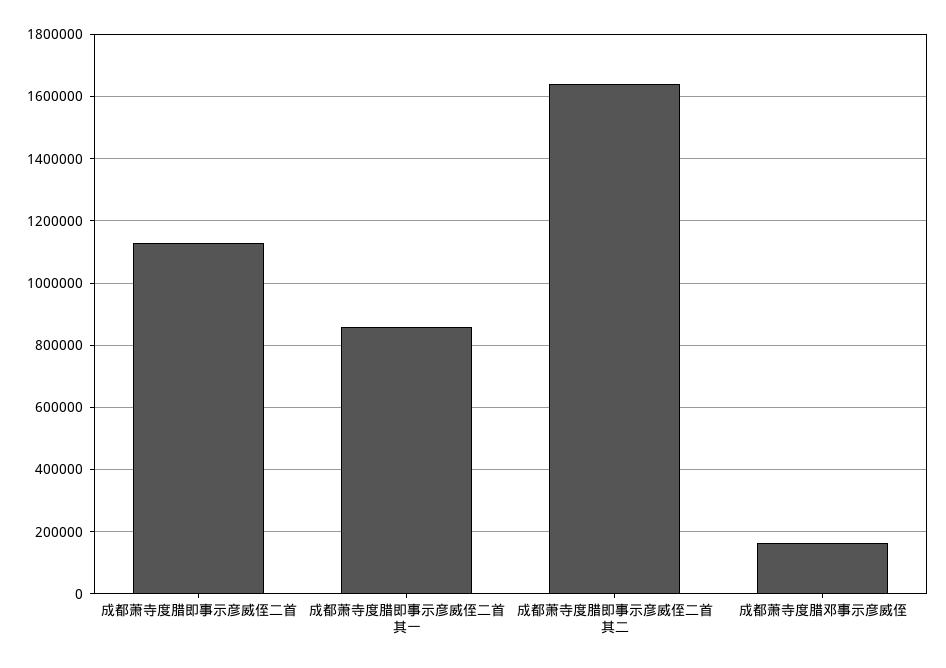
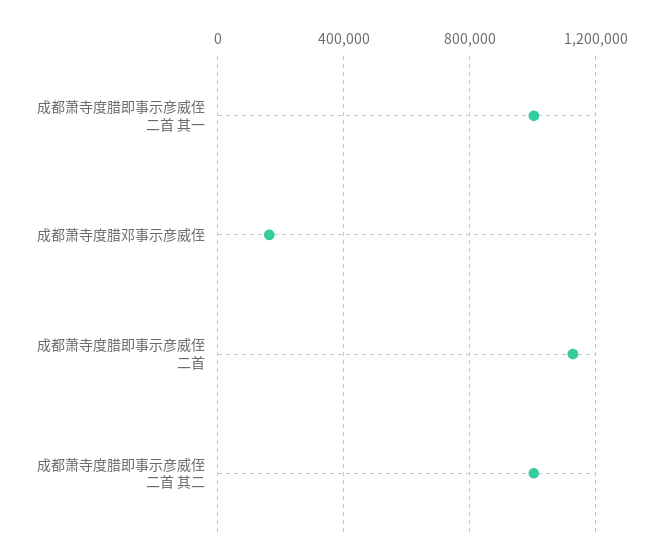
  {
    "成都萧寺度腊即事示彦威侄二首": 1120000,
-   "成都萧寺度腊即事示彦威侄二首 其一": 860000,
+   "成都萧寺度腊即事示彦威侄二首 其一": 1000000,
-   "成都萧寺度腊即事示彦威侄二首 其二": 1640000,
+   "成都萧寺度腊即事示彦威侄二首 其二": 1000000,
    "成都萧寺度腊邓事示彦威侄": 160000
  }

